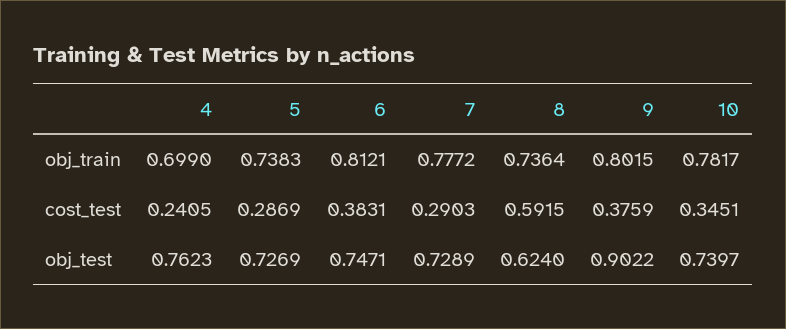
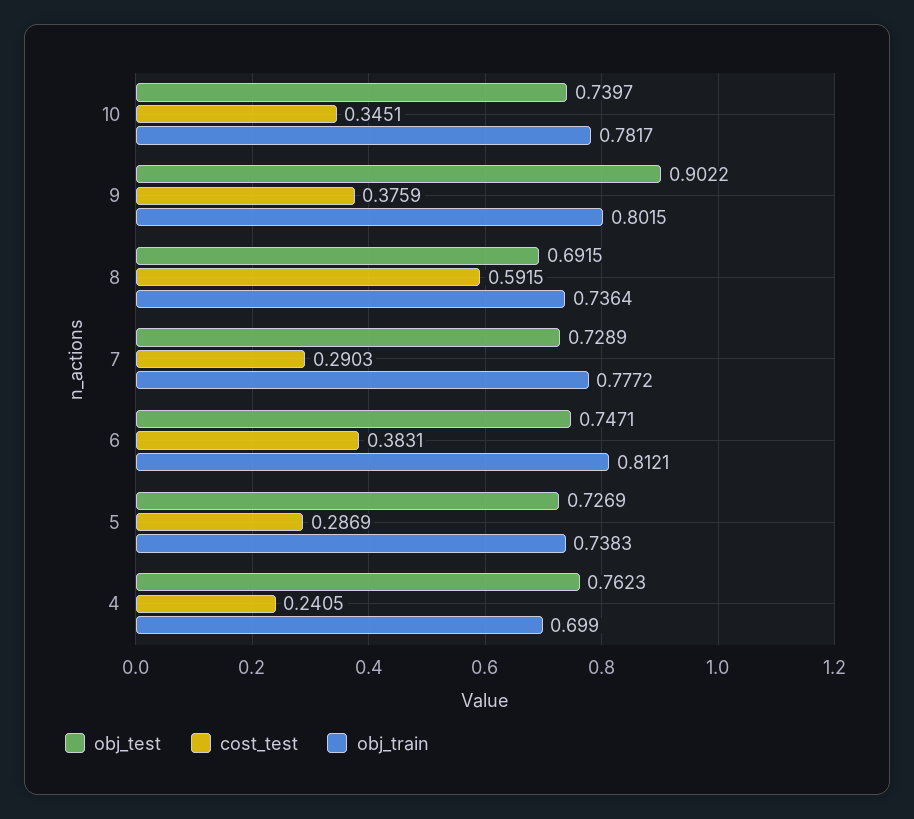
  {
    "obj_train": {
      "4": 0.699,
      "5": 0.7383,
      "6": 0.8121,
      "7": 0.7772,
      "8": 0.7364,
      "9": 0.8015,
      "10": 0.7817
    },
    "cost_test": {
      "4": 0.2405,
      "5": 0.2869,
      "6": 0.3831,
      "7": 0.2903,
      "8": 0.5915,
      "9": 0.3759,
      "10": 0.3451
    },
    "obj_test": {
      "4": 0.7623,
      "5": 0.7269,
      "6": 0.7471,
      "7": 0.7289,
-     "8": 0.624,
+     "8": 0.6915,
      "9": 0.9022,
      "10": 0.7397
    }
  }

